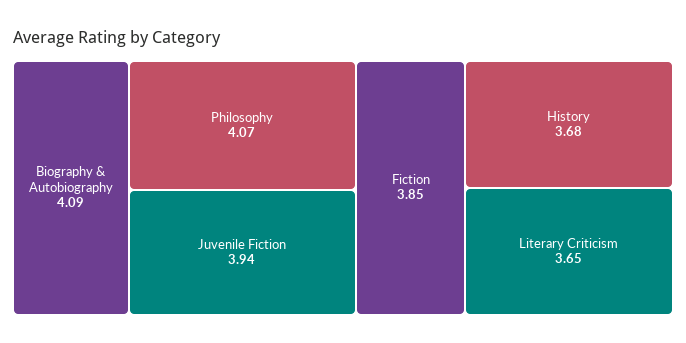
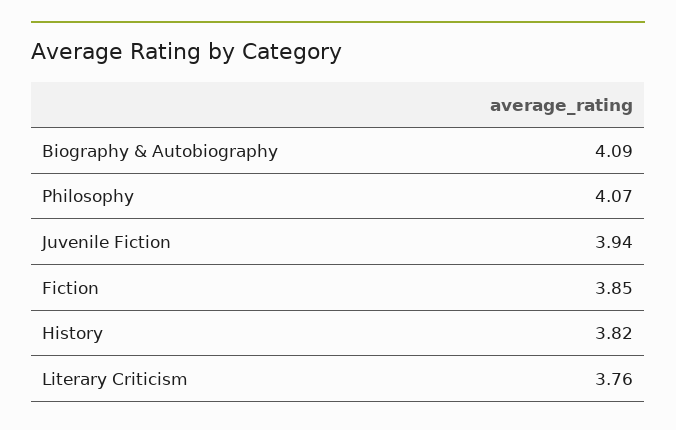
  {
    "Biography & Autobiography": 4.09,
    "Philosophy": 4.07,
    "Juvenile Fiction": 3.94,
    "Fiction": 3.85,
-   "History": 3.68,
+   "History": 3.82,
-   "Literary Criticism": 3.65
+   "Literary Criticism": 3.76
  }

